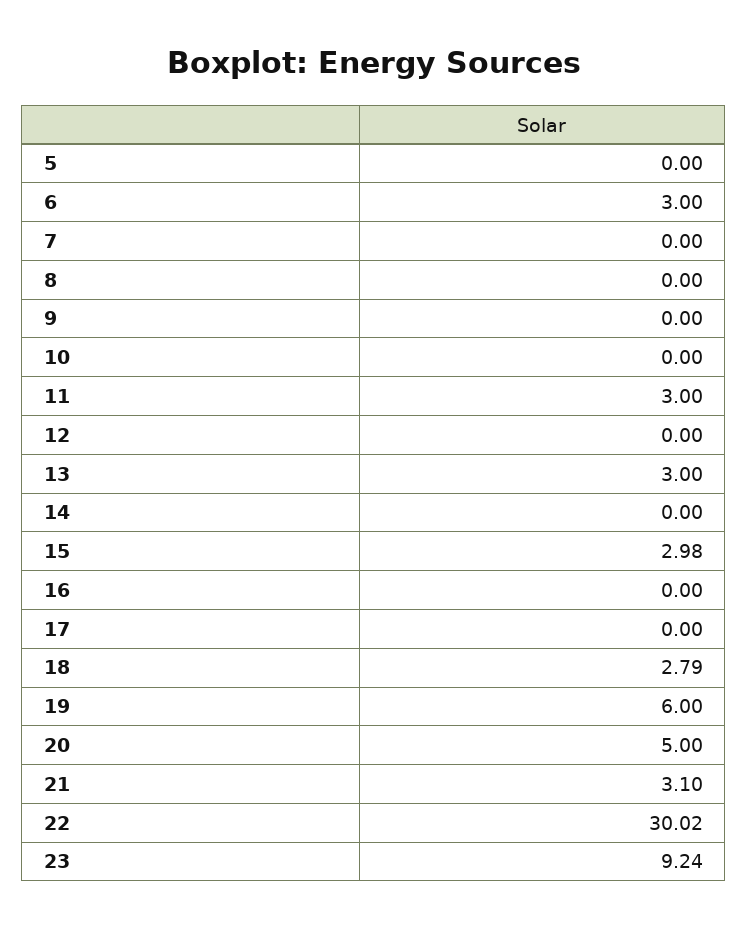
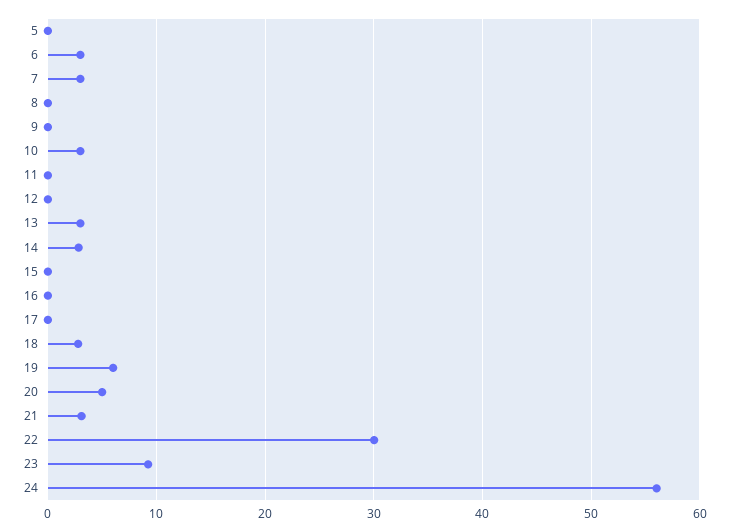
  {
    "5": 0,
    "6": 3,
-   "7": 0,
+   "7": 3,
    "8": 0,
    "9": 0,
-   "10": 0,
+   "10": 3,
-   "11": 3,
+   "11": 0,
    "12": 0,
    "13": 3,
-   "14": 0,
+   "14": 3,
-   "15": 2.98,
+   "15": 0,
    "16": 0,
    "17": 0,
    "18": 2.79,
    "19": 6,
    "20": 5,
    "21": 3.1,
    "22": 30.02,
-   "23": 9.24
+   "23": 9.24,
+   "24": 56
  }

